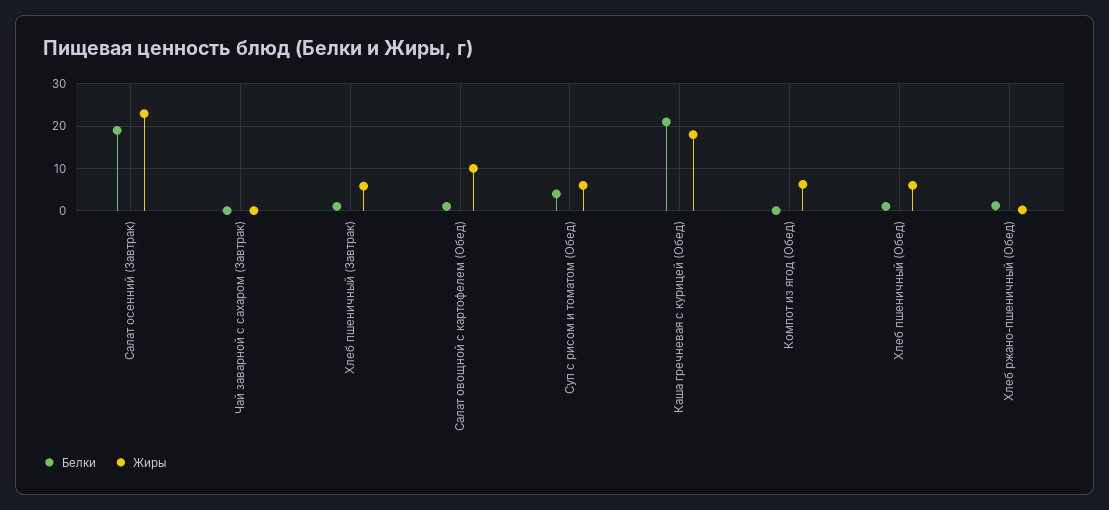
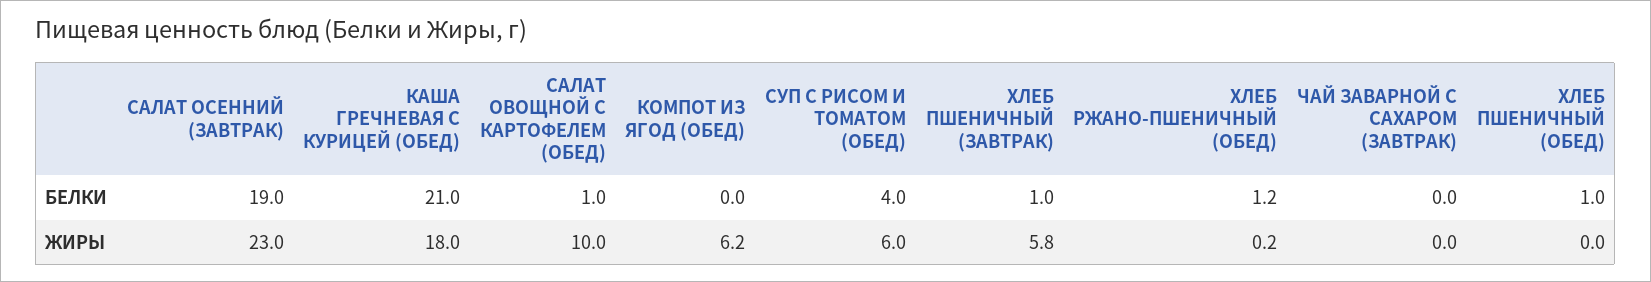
  {
    "Белки": {
      "Салат осенний (Завтрак)": 19,
      "Чай заварной с сахаром (Завтрак)": 0,
      "Хлеб пшеничный (Завтрак)": 1,
      "Салат овощной с картофелем (Обед)": 1,
      "Суп с рисом и томатом (Обед)": 4,
      "Каша гречневая с курицей (Обед)": 21,
      "Компот из ягод (Обед)": 0,
      "Хлеб пшеничный (Обед)": 1,
      "Хлеб ржано-пшеничный (Обед)": 1.2
    },
    "Жиры": {
      "Салат осенний (Завтрак)": 23,
      "Чай заварной с сахаром (Завтрак)": 0,
      "Хлеб пшеничный (Завтрак)": 5.8,
      "Салат овощной с картофелем (Обед)": 10,
      "Суп с рисом и томатом (Обед)": 6,
      "Каша гречневая с курицей (Обед)": 18,
      "Компот из ягод (Обед)": 6.2,
-     "Хлеб пшеничный (Обед)": 6,
+     "Хлеб пшеничный (Обед)": 0,
      "Хлеб ржано-пшеничный (Обед)": 0.2
    }
  }

